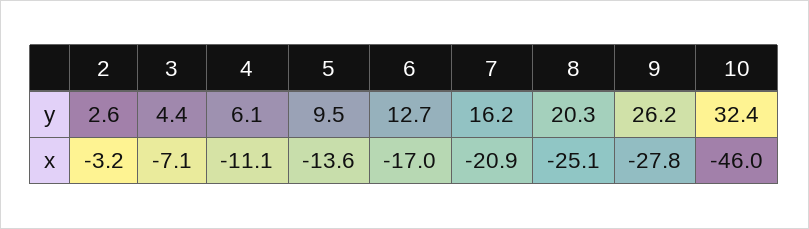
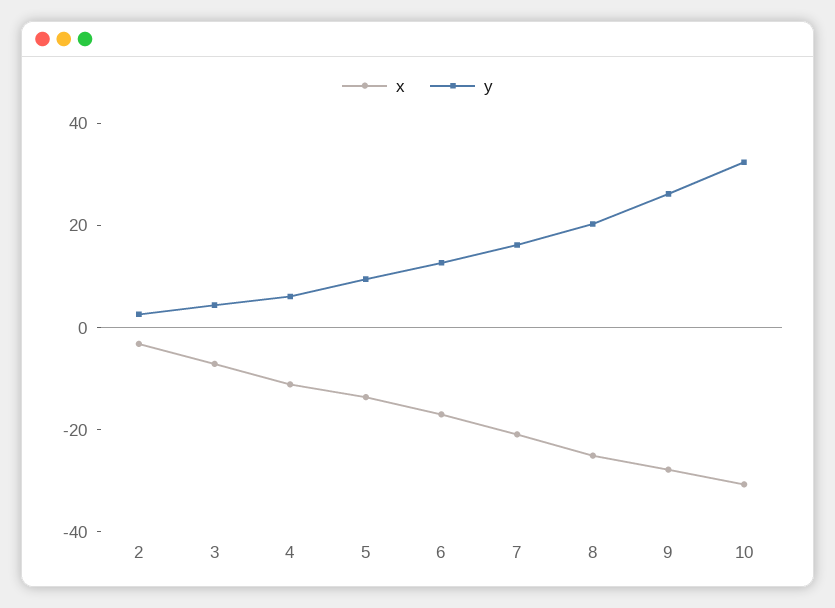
  {
    "y": {
      "2": 2.6,
      "3": 4.4,
      "4": 6.1,
      "5": 9.5,
      "6": 12.7,
      "7": 16.2,
      "8": 20.3,
      "9": 26.2,
      "10": 32.4
    },
    "x": {
      "2": -3.2,
      "3": -7.1,
      "4": -11.1,
      "5": -13.6,
      "6": -17,
      "7": -20.9,
      "8": -25.1,
      "9": -27.8,
-     "10": -46
+     "10": -30
    }
  }

